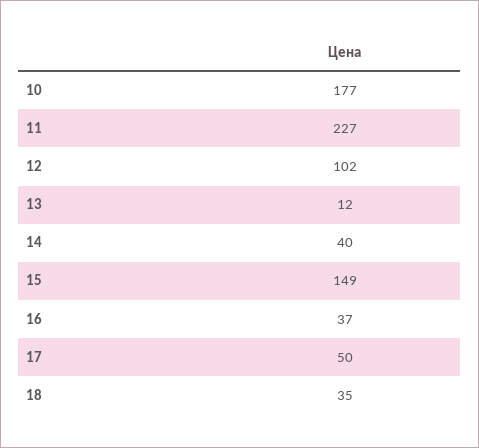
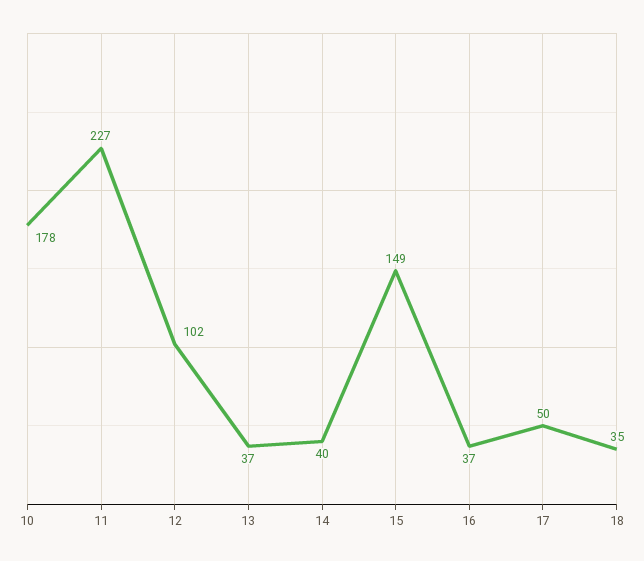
  {
-   "10": 177,
+   "10": 178,
    "11": 227,
    "12": 102,
-   "13": 12,
+   "13": 37,
    "14": 40,
    "15": 149,
    "16": 37,
    "17": 50,
    "18": 35
  }

